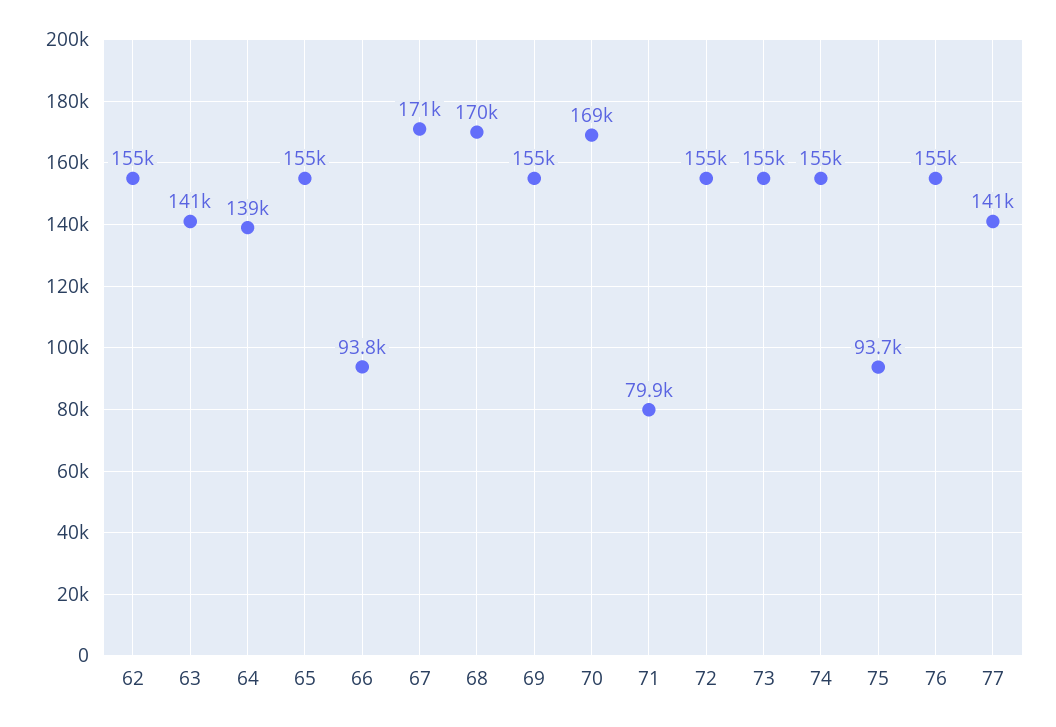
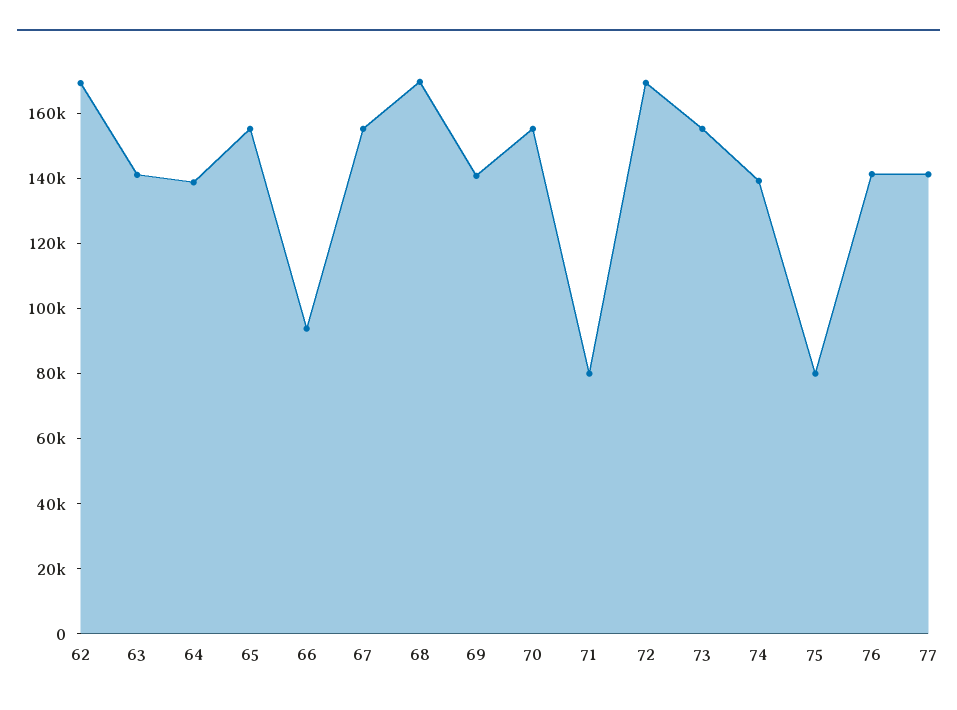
  {
-   "62": 155000,
+   "62": 170000,
    "63": 141000,
    "64": 139000,
    "65": 155000,
    "66": 93800,
-   "67": 171000,
+   "67": 155000,
    "68": 170000,
-   "69": 155000,
+   "69": 140000,
-   "70": 169000,
+   "70": 155000,
    "71": 79900,
-   "72": 155000,
+   "72": 170000,
    "73": 155000,
-   "74": 155000,
+   "74": 140000,
-   "75": 93700,
+   "75": 80000,
-   "76": 155000,
+   "76": 140000,
    "77": 141000
  }

